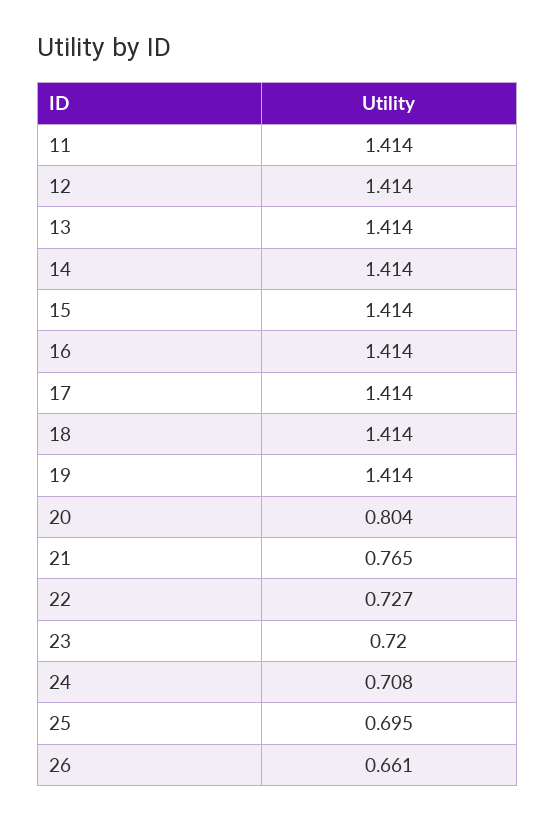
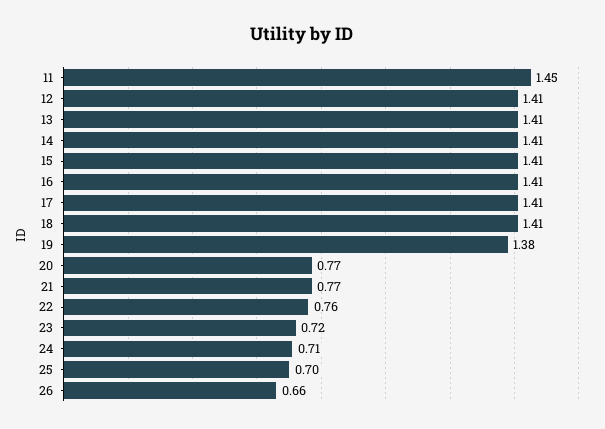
  {
-   "11": 1.414,
+   "11": 1.45,
    "12": 1.414,
    "13": 1.414,
    "14": 1.414,
    "15": 1.414,
    "16": 1.414,
    "17": 1.414,
    "18": 1.414,
-   "19": 1.414,
+   "19": 1.38,
-   "20": 0.804,
+   "20": 0.77,
    "21": 0.765,
-   "22": 0.727,
+   "22": 0.76,
    "23": 0.72,
    "24": 0.708,
    "25": 0.695,
    "26": 0.661
  }

